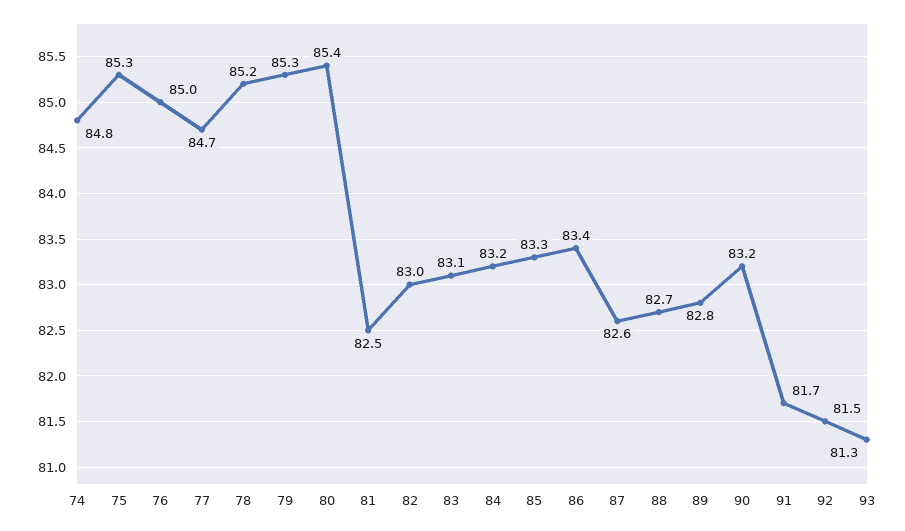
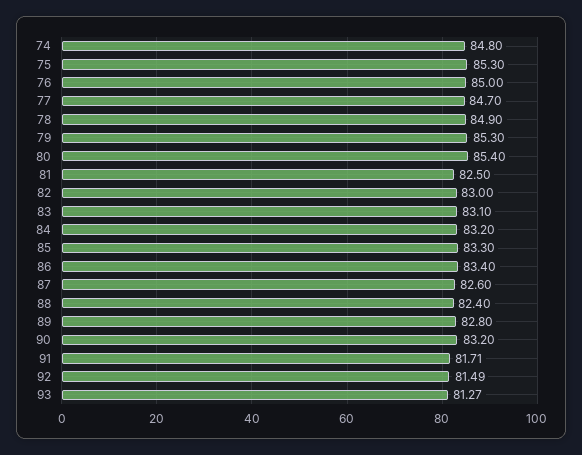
  {
    "74": 84.8,
    "75": 85.3,
    "76": 85,
    "77": 84.7,
-   "78": 85.2,
+   "78": 84.9,
    "79": 85.3,
    "80": 85.4,
    "81": 82.5,
    "82": 83,
    "83": 83.1,
    "84": 83.2,
    "85": 83.3,
    "86": 83.4,
    "87": 82.6,
-   "88": 82.7,
+   "88": 82.4,
    "89": 82.8,
    "90": 83.2,
    "91": 81.71,
    "92": 81.49,
    "93": 81.27
  }

